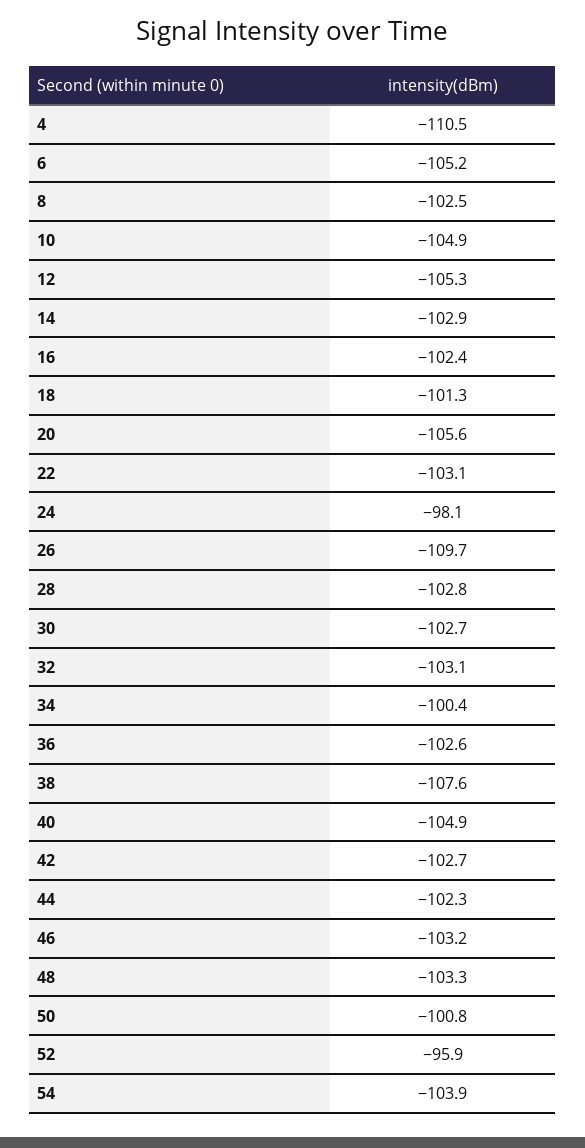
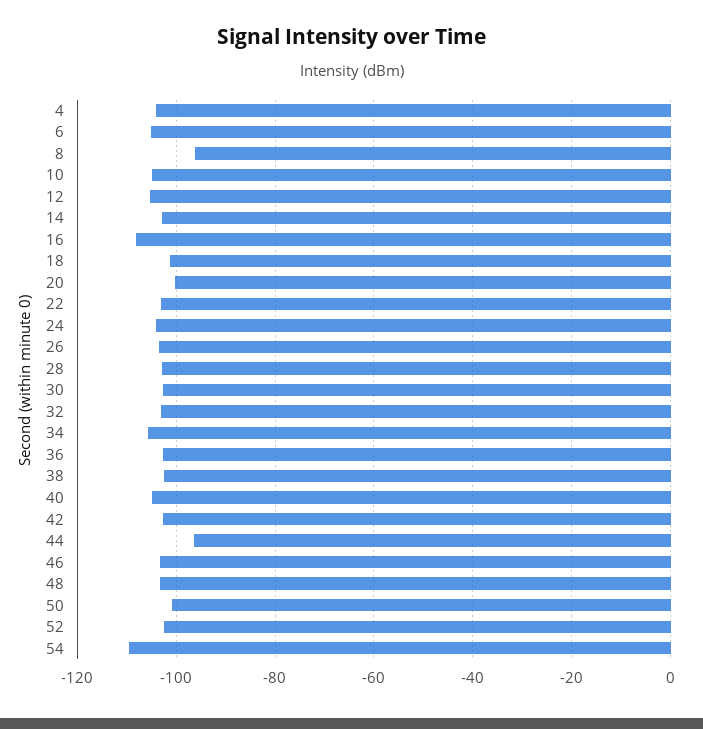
  {
-   "4": -110.5,
+   "4": -104,
    "6": -105.2,
-   "8": -102.5,
+   "8": -96,
    "10": -104.9,
    "12": -105.3,
    "14": -102.9,
-   "16": -102.4,
+   "16": -108,
    "18": -101.3,
-   "20": -105.6,
+   "20": -100,
    "22": -103.1,
-   "24": -98.1,
+   "24": -104,
-   "26": -109.7,
+   "26": -104,
    "28": -102.8,
    "30": -102.7,
    "32": -103.1,
-   "34": -100.4,
+   "34": -106,
    "36": -102.6,
-   "38": -107.6,
+   "38": -102,
    "40": -104.9,
    "42": -102.7,
-   "44": -102.3,
+   "44": -96,
    "46": -103.2,
    "48": -103.3,
    "50": -100.8,
-   "52": -95.9,
+   "52": -102,
-   "54": -103.9
+   "54": -110
  }

